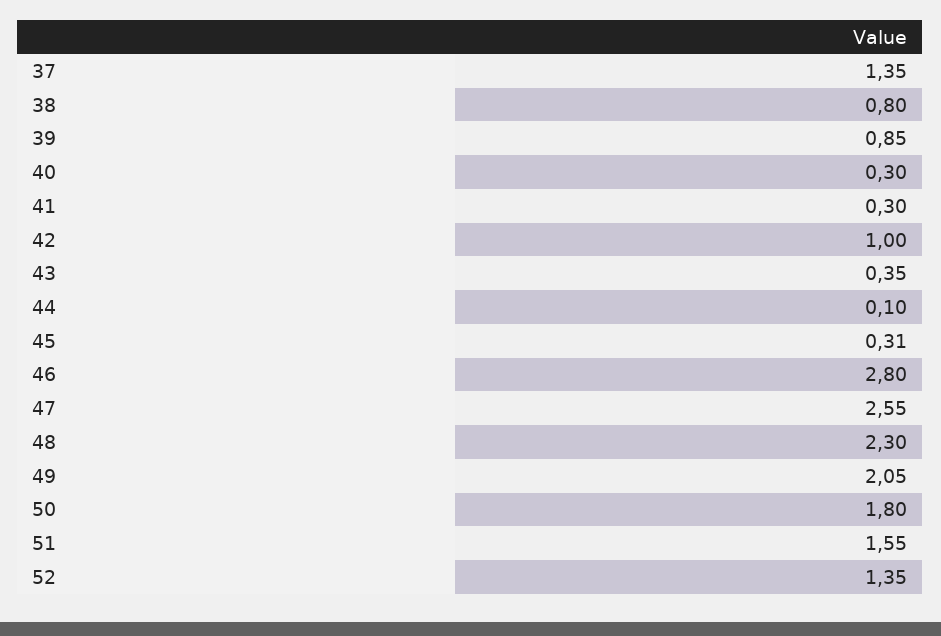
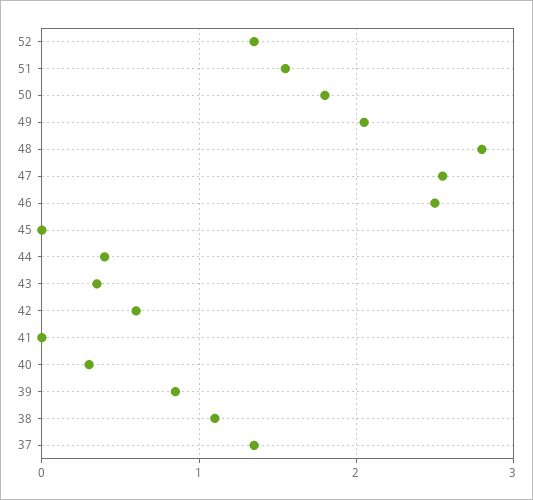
  {
    "37": 1.35,
-   "38": 0.8,
+   "38": 1.1,
    "39": 0.85,
    "40": 0.3,
-   "41": 0.3,
+   "41": 0,
-   "42": 1,
+   "42": 0.6,
    "43": 0.35,
-   "44": 0.1,
+   "44": 0.4,
-   "45": 0.31,
+   "45": 0,
-   "46": 2.8,
+   "46": 2.5,
    "47": 2.55,
-   "48": 2.3,
+   "48": 2.8,
    "49": 2.05,
    "50": 1.8,
    "51": 1.55,
    "52": 1.35
  }

